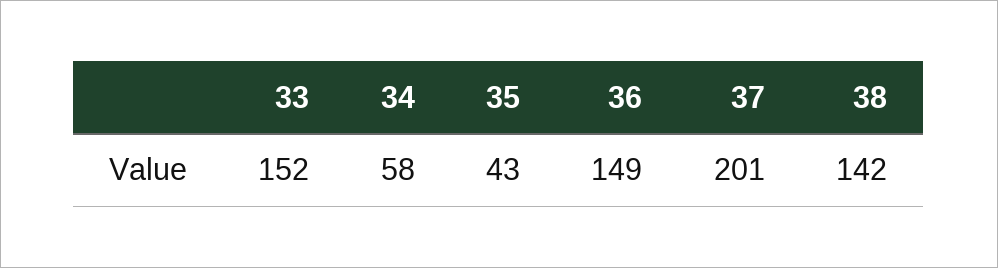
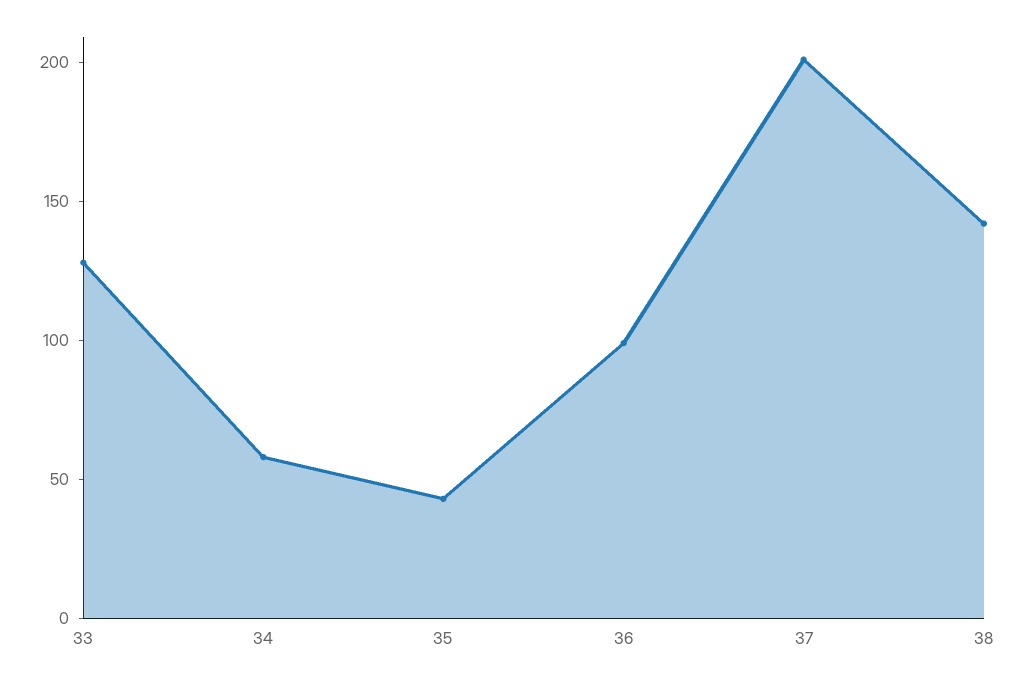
  {
-   "33": 152,
+   "33": 130,
    "34": 58,
    "35": 43,
-   "36": 149,
+   "36": 100,
    "37": 201,
    "38": 142
  }

